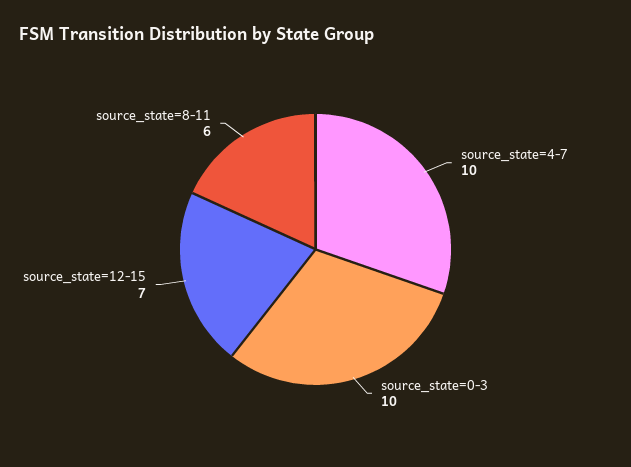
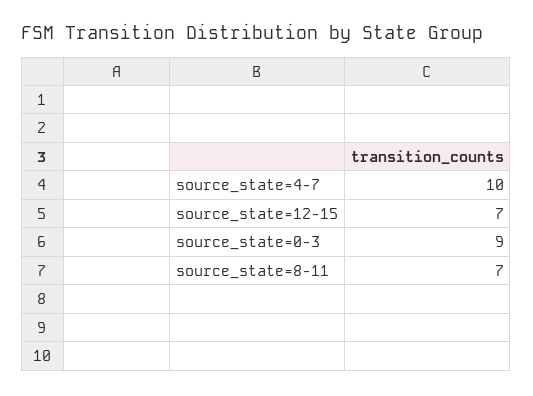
  {
    "source_state=4-7": 10,
-   "source_state=0-3": 10,
+   "source_state=0-3": 9,
    "source_state=12-15": 7,
-   "source_state=8-11": 6
+   "source_state=8-11": 7
  }

